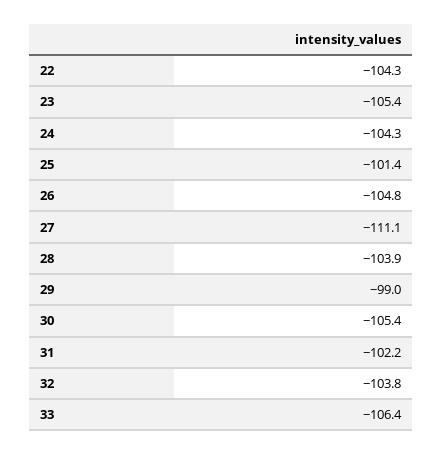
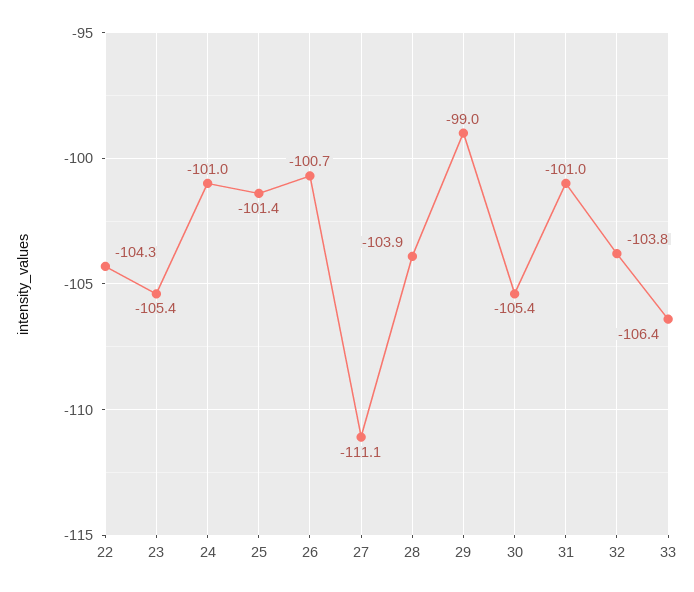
  {
    "22": -104.3,
    "23": -105.4,
-   "24": -104.3,
+   "24": -101,
    "25": -101.4,
-   "26": -104.8,
+   "26": -100.7,
    "27": -111.1,
    "28": -103.9,
    "29": -99,
    "30": -105.4,
-   "31": -102.2,
+   "31": -101,
    "32": -103.8,
    "33": -106.4
  }

